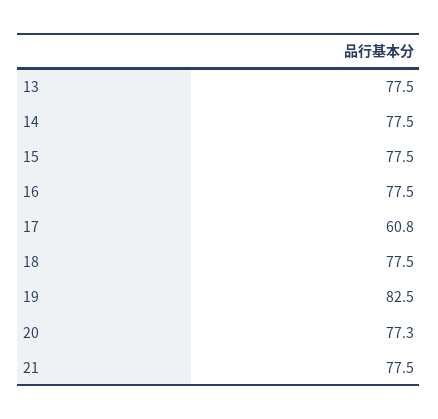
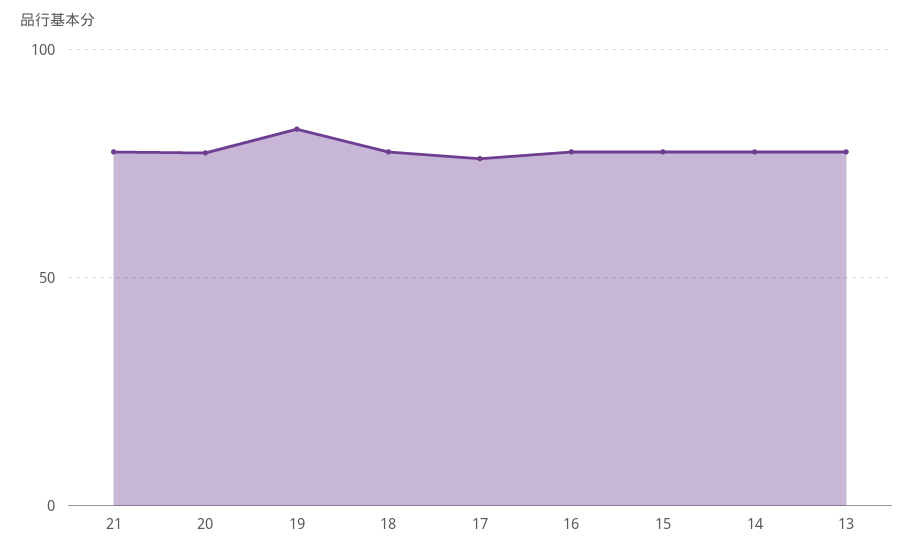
  {
    "13": 77.5,
    "14": 77.5,
    "15": 77.5,
    "16": 77.5,
-   "17": 60.8,
+   "17": 75,
    "18": 77.5,
    "19": 82.5,
    "20": 77.3,
    "21": 77.5
  }

